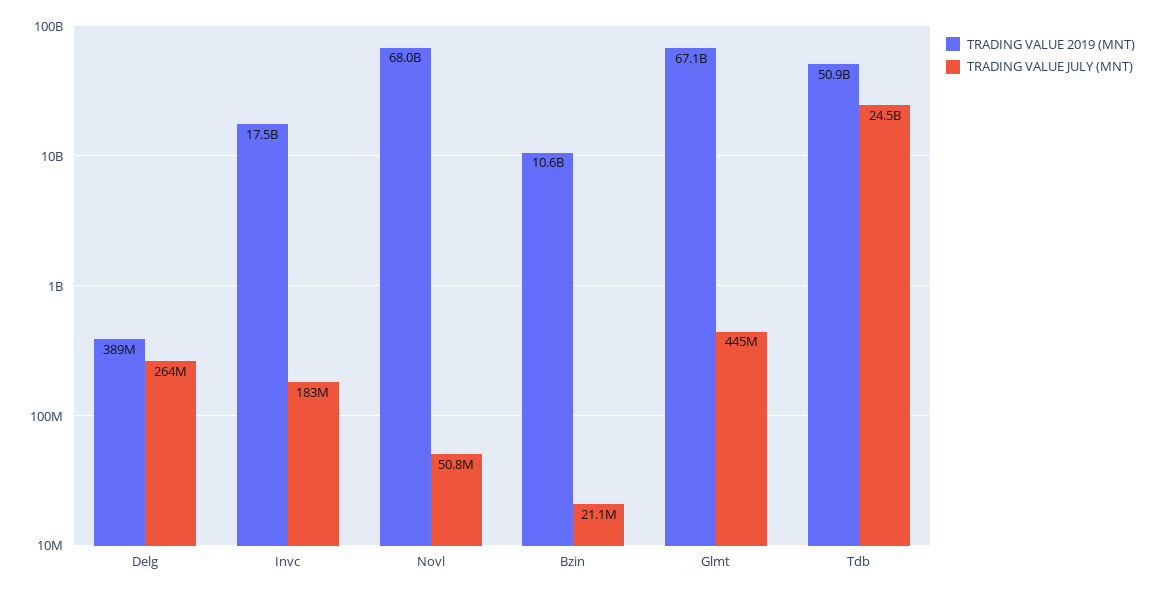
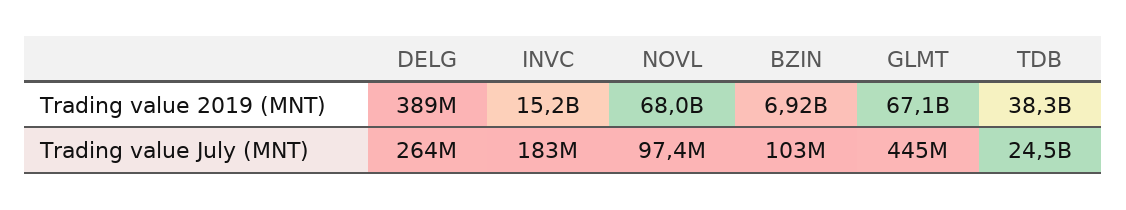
  {
    "TRADING VALUE 2019 (MNT)": {
      "Delg": 389000000,
-     "Invc": 17500000000,
+     "Invc": 15200000000,
      "Novl": 68000000000,
-     "Bzin": 10600000000,
+     "Bzin": 6920000000,
      "Glmt": 67100000000,
-     "Tdb": 50900000000
+     "Tdb": 38300000000
    },
    "TRADING VALUE JULY (MNT)": {
      "Delg": 264000000,
      "Invc": 183000000,
-     "Novl": 50800000,
+     "Novl": 97400000,
-     "Bzin": 21100000,
+     "Bzin": 103000000,
      "Glmt": 445000000,
      "Tdb": 24500000000
    }
  }

